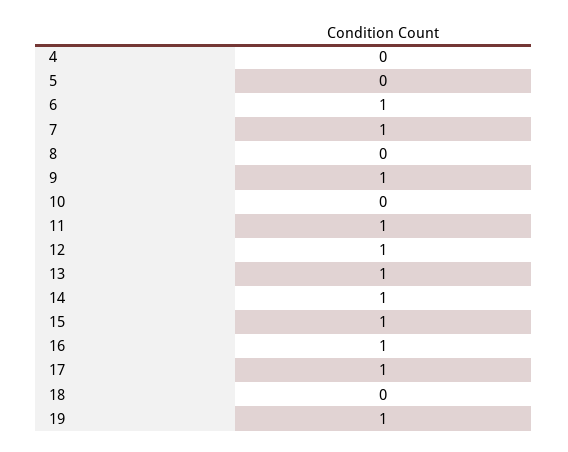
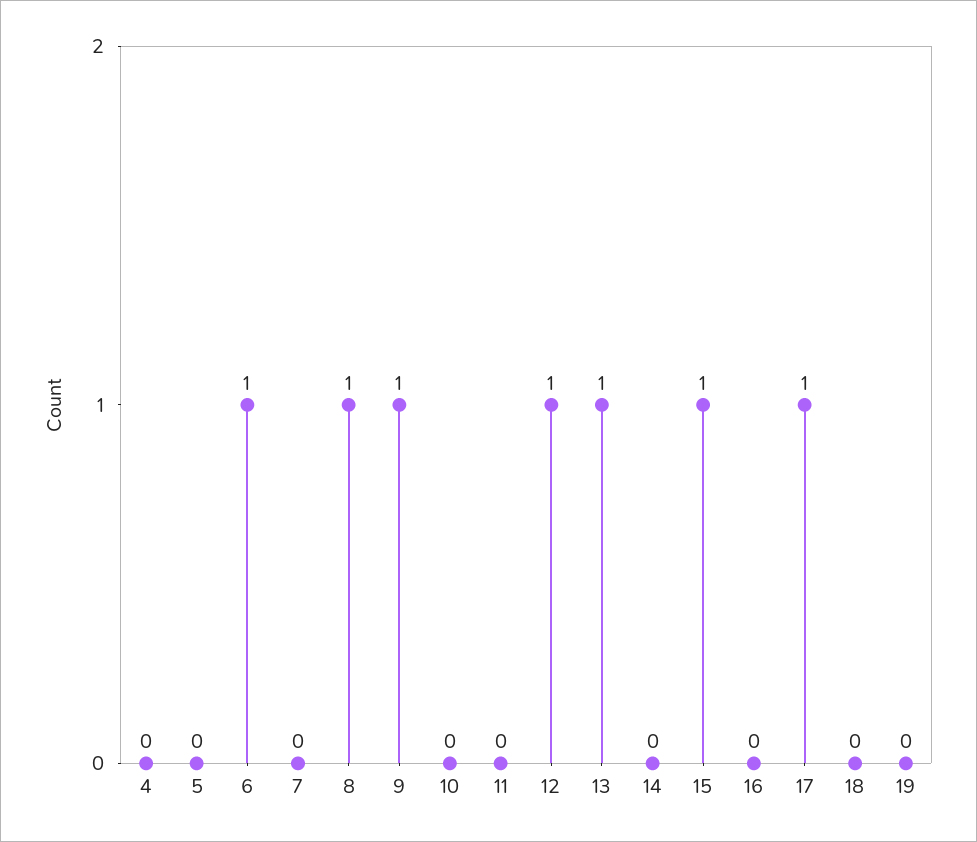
  {
    "4": 0,
    "5": 0,
    "6": 1,
-   "7": 1,
+   "7": 0,
-   "8": 0,
+   "8": 1,
    "9": 1,
    "10": 0,
-   "11": 1,
+   "11": 0,
    "12": 1,
    "13": 1,
-   "14": 1,
+   "14": 0,
    "15": 1,
-   "16": 1,
+   "16": 0,
    "17": 1,
    "18": 0,
-   "19": 1
+   "19": 0
  }

